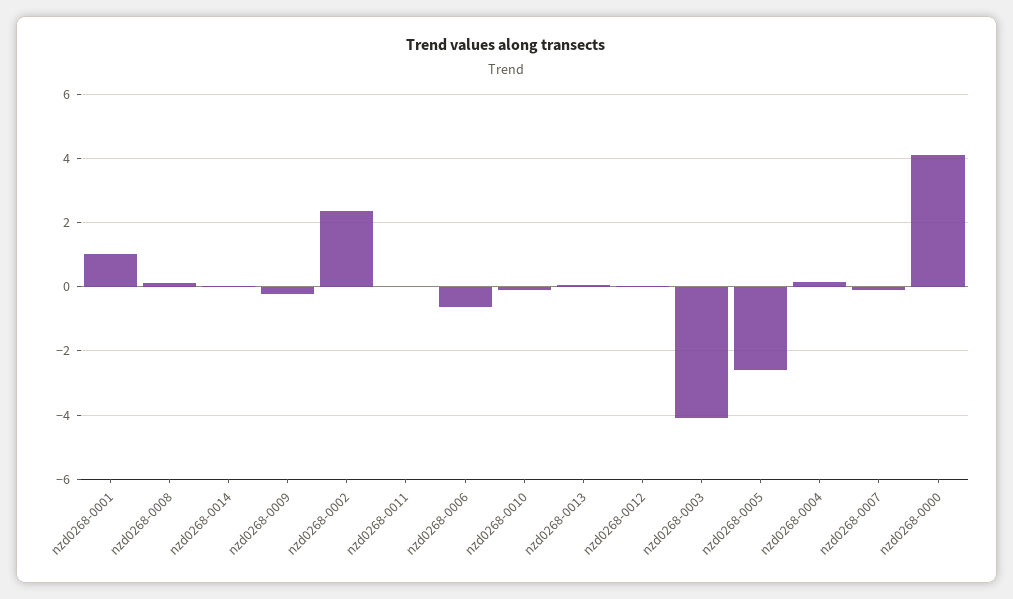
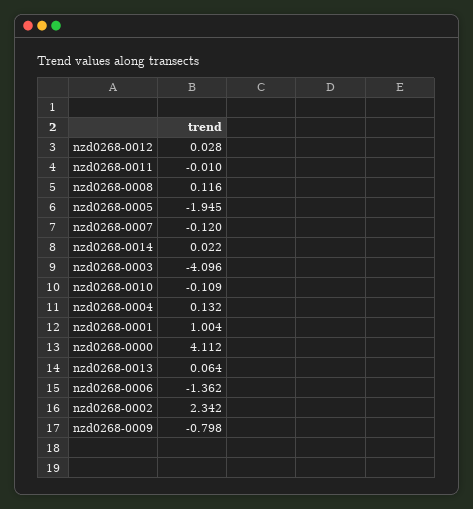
  {
    "nzd0268-0001": 1.004,
    "nzd0268-0008": 0.116,
    "nzd0268-0014": 0.022,
-   "nzd0268-0009": -0.2,
+   "nzd0268-0009": -0.798,
    "nzd0268-0002": 2.342,
    "nzd0268-0011": -0.01,
-   "nzd0268-0006": -0.6,
+   "nzd0268-0006": -1.362,
    "nzd0268-0010": -0.109,
    "nzd0268-0013": 0.064,
    "nzd0268-0012": 0.028,
    "nzd0268-0003": -4.096,
-   "nzd0268-0005": -2.6,
+   "nzd0268-0005": -1.945,
    "nzd0268-0004": 0.132,
    "nzd0268-0007": -0.12,
    "nzd0268-0000": 4.112
  }

